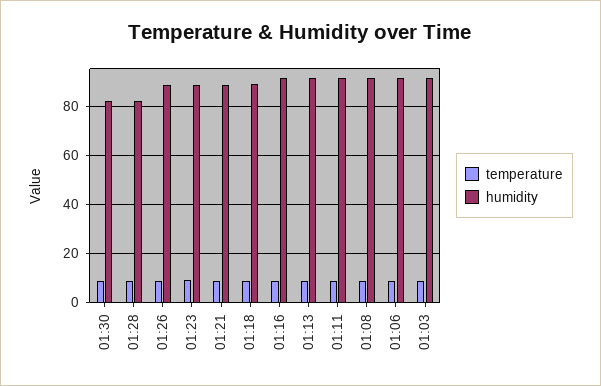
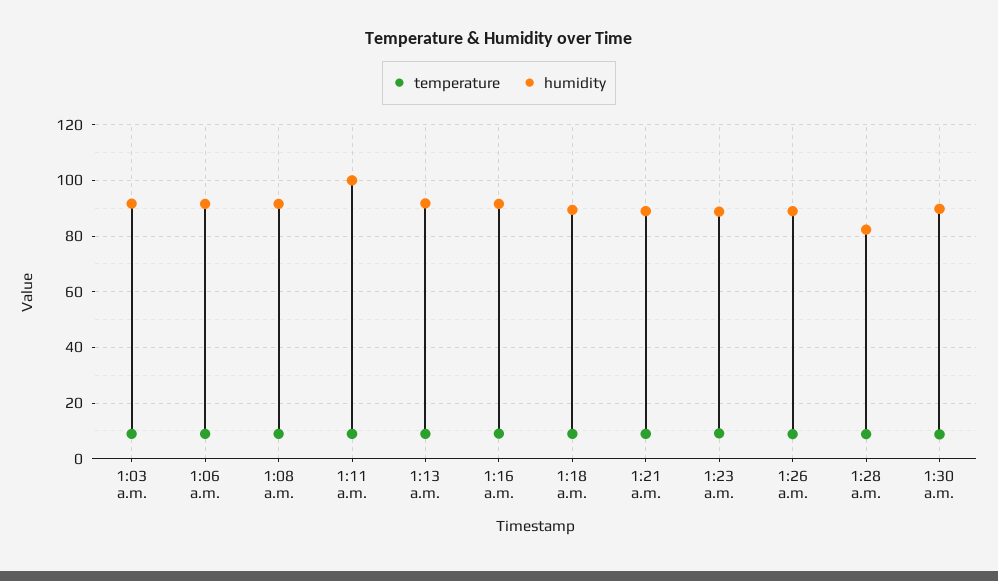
  {
    "temperature": {
      "01:30": 7.5,
      "01:28": 10,
      "01:26": 10,
      "01:23": 10,
      "01:21": 10,
      "01:18": 10,
      "01:16": 10,
      "01:13": 10,
      "01:11": 10,
      "01:08": 10,
      "01:06": 10,
      "01:03": 10
    },
    "humidity": {
-     "01:30": 82.5,
+     "01:30": 90,
      "01:28": 82.5,
      "01:26": 90,
      "01:23": 90,
      "01:21": 90,
      "01:18": 90,
      "01:16": 92.5,
      "01:13": 92.5,
-     "01:11": 92.5,
+     "01:11": 100,
      "01:08": 92.5,
      "01:06": 92.5,
      "01:03": 92.5
    }
  }

